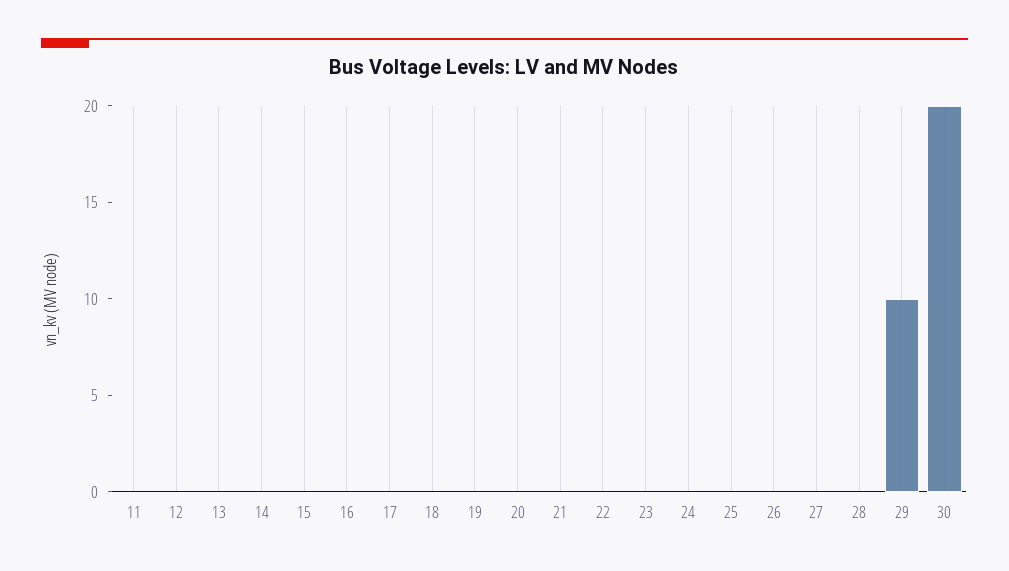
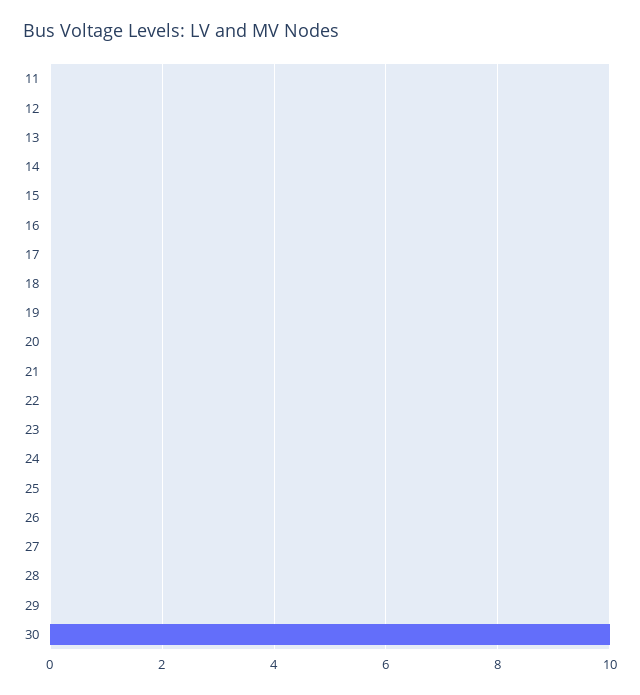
  {
    "11": 0,
    "12": 0,
    "13": 0,
    "14": 0,
    "15": 0,
    "16": 0,
    "17": 0,
    "18": 0,
    "19": 0,
    "20": 0,
    "21": 0,
    "22": 0,
    "23": 0,
    "24": 0,
    "25": 0,
    "26": 0,
    "27": 0,
    "28": 0,
-   "29": 10,
+   "29": 0,
-   "30": 20
+   "30": 10
  }

